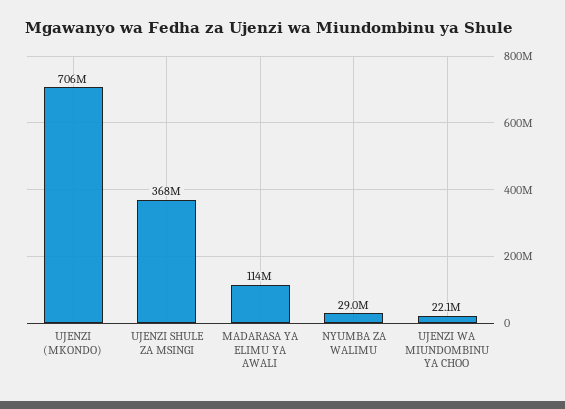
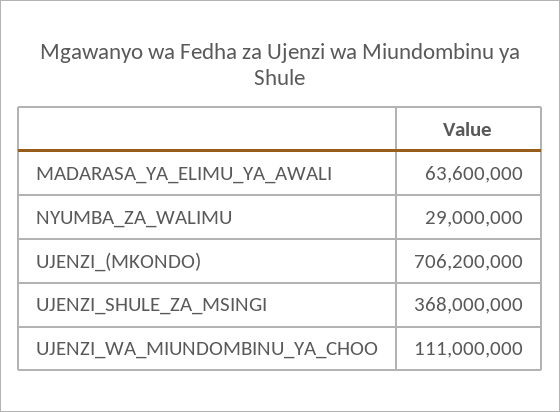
  {
    "UJENZI (MKONDO)": 706200000,
    "UJENZI SHULE ZA MSINGI": 368000000,
-   "MADARASA YA ELIMU YA AWALI": 114000000,
+   "MADARASA YA ELIMU YA AWALI": 63600000,
    "NYUMBA ZA WALIMU": 29000000,
-   "UJENZI WA MIUNDOMBINU YA CHOO": 22100000
+   "UJENZI WA MIUNDOMBINU YA CHOO": 111000000
  }

